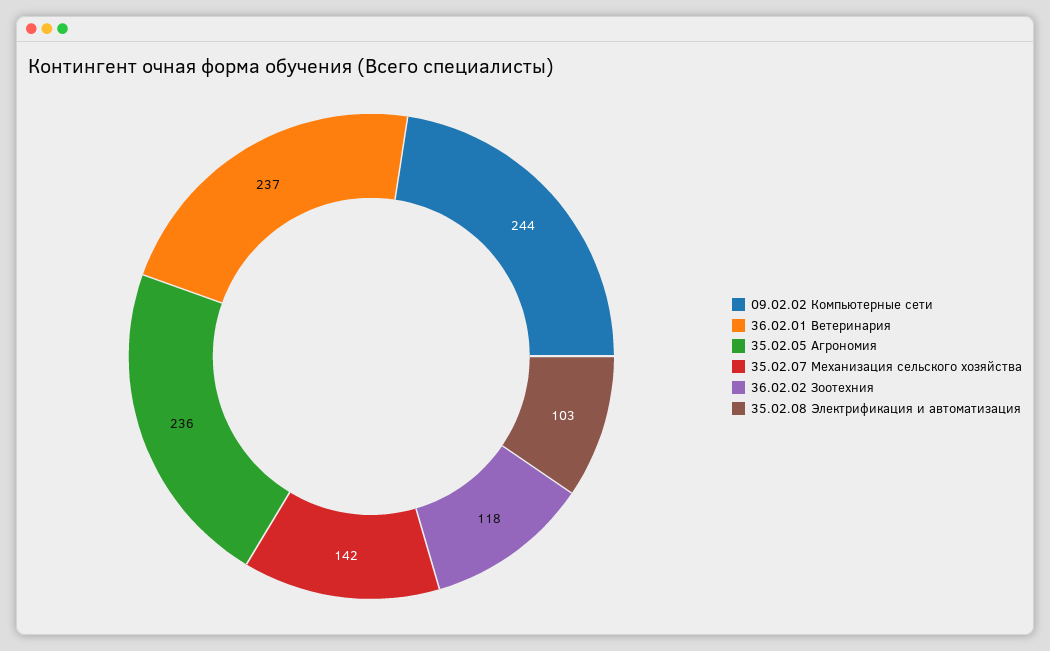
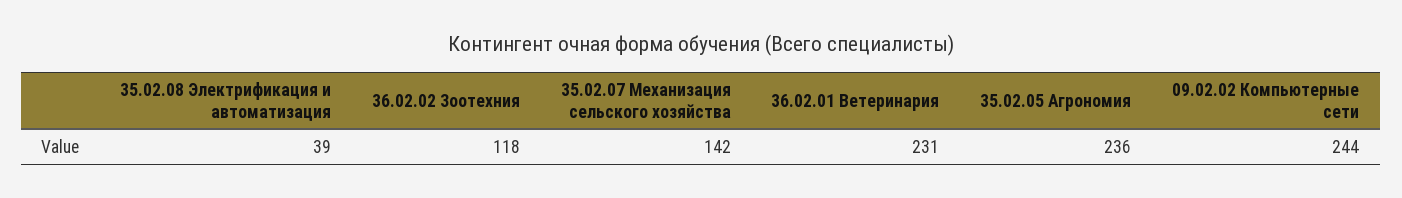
  {
    "09.02.02 Компьютерные сети": 244,
-   "36.02.01 Ветеринария": 237,
+   "36.02.01 Ветеринария": 231,
    "35.02.05 Агрономия": 236,
    "35.02.07 Механизация сельского хозяйства": 142,
    "36.02.02 Зоотехния": 118,
-   "35.02.08 Электрификация и автоматизация": 103
+   "35.02.08 Электрификация и автоматизация": 39
  }

